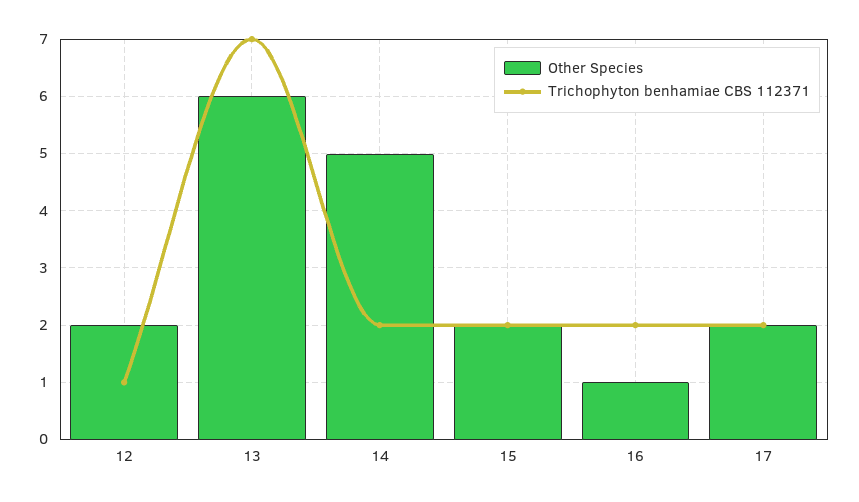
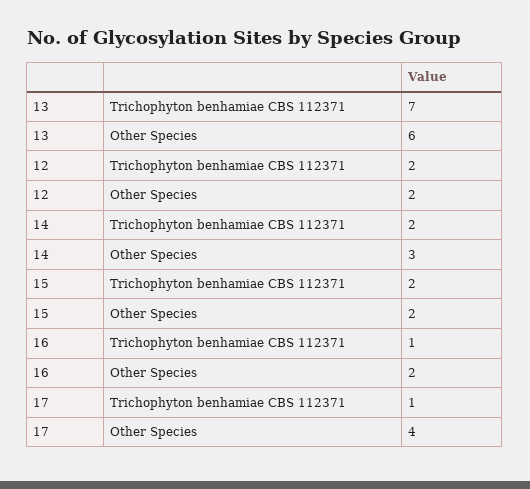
  {
    "Other Species": {
      "12": 2,
      "13": 6,
-     "14": 5,
+     "14": 3,
      "15": 2,
-     "16": 1,
+     "16": 2,
-     "17": 2
+     "17": 4
    },
    "Trichophyton benhamiae CBS 112371": {
-     "12": 1,
+     "12": 2,
      "13": 7,
      "14": 2,
      "15": 2,
-     "16": 2,
+     "16": 1,
-     "17": 2
+     "17": 1
    }
  }

